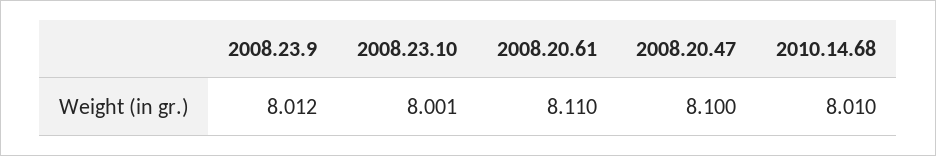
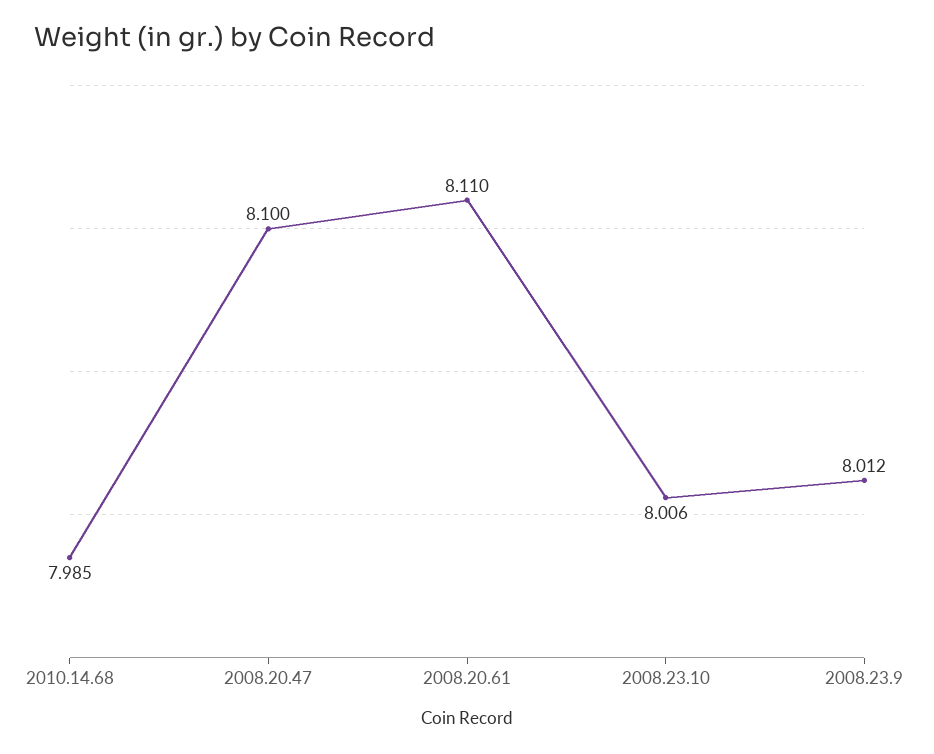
  {
    "2008.23.9": 8.012,
-   "2008.23.10": 8.001,
+   "2008.23.10": 8.006,
    "2008.20.61": 8.11,
    "2008.20.47": 8.1,
-   "2010.14.68": 8.01
+   "2010.14.68": 7.985
  }

